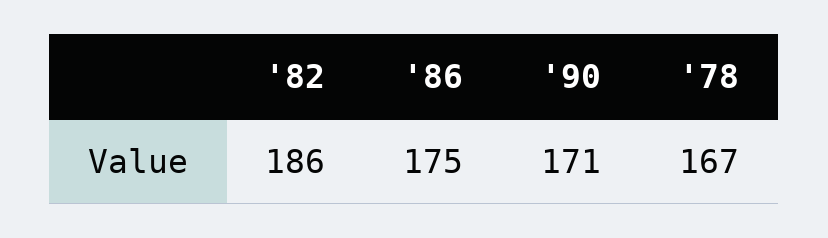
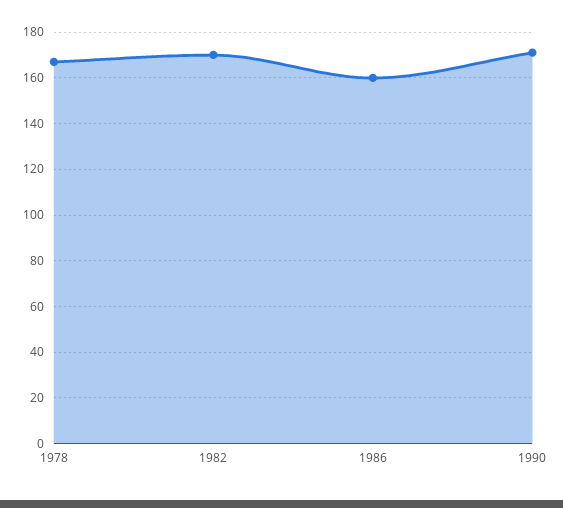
  {
-   "'82": 186,
+   "'82": 170,
-   "'86": 175,
+   "'86": 160,
    "'90": 171,
    "'78": 167
  }

